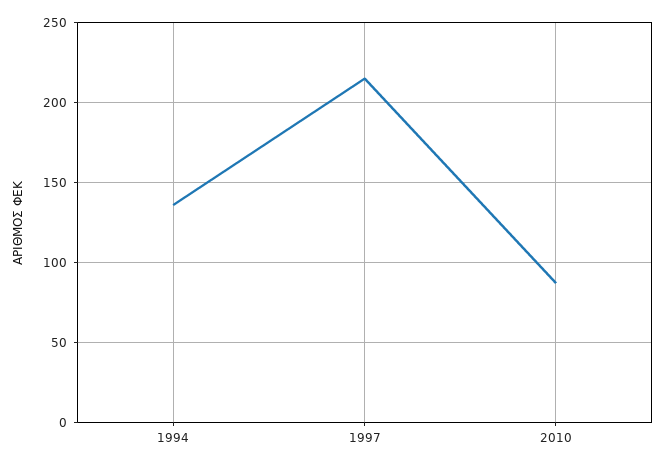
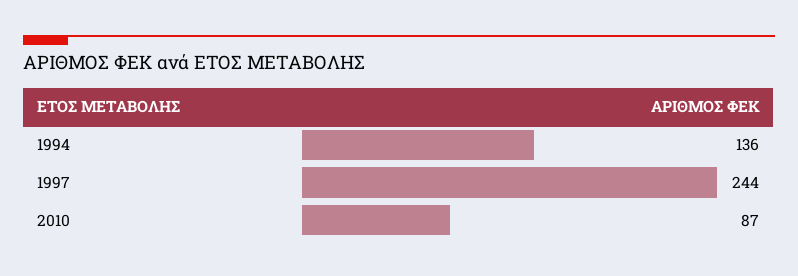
  {
    "1994": 136,
-   "1997": 215,
+   "1997": 244,
    "2010": 87
  }

